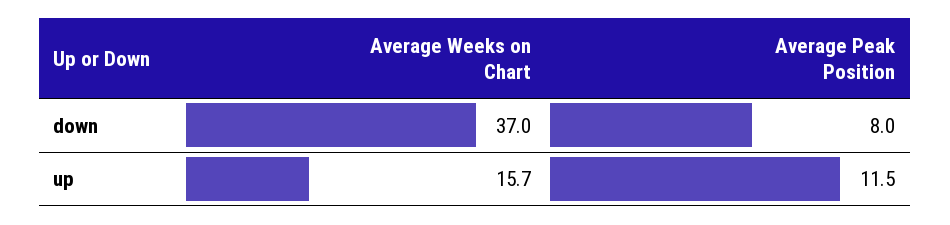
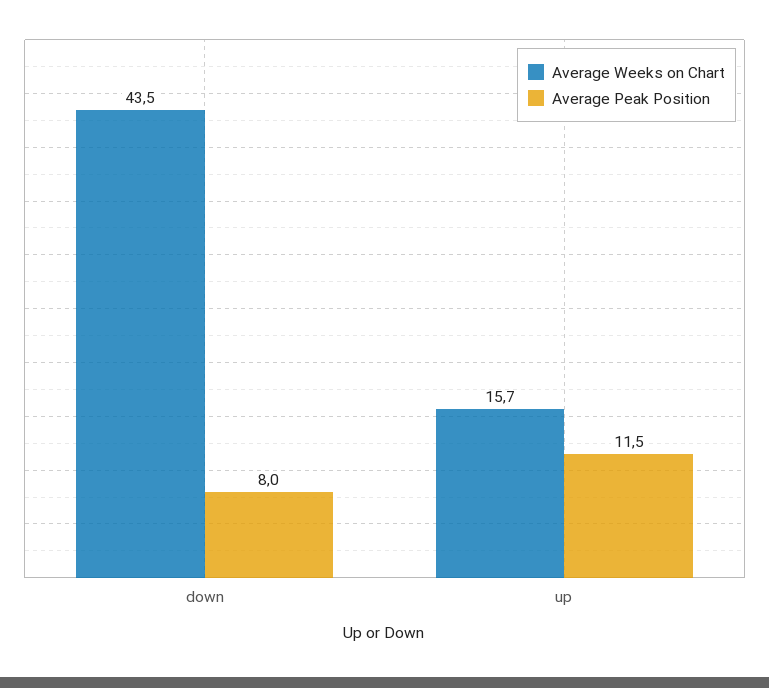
  {
    "Average Weeks on Chart": {
-     "down": 37,
+     "down": 43.5,
      "up": 15.7
    },
    "Average Peak Position": {
      "down": 8,
      "up": 11.5
    }
  }

